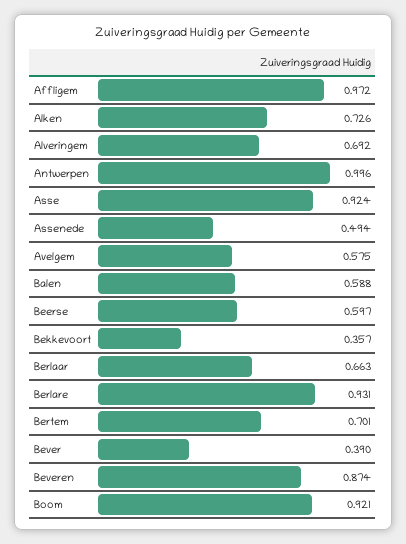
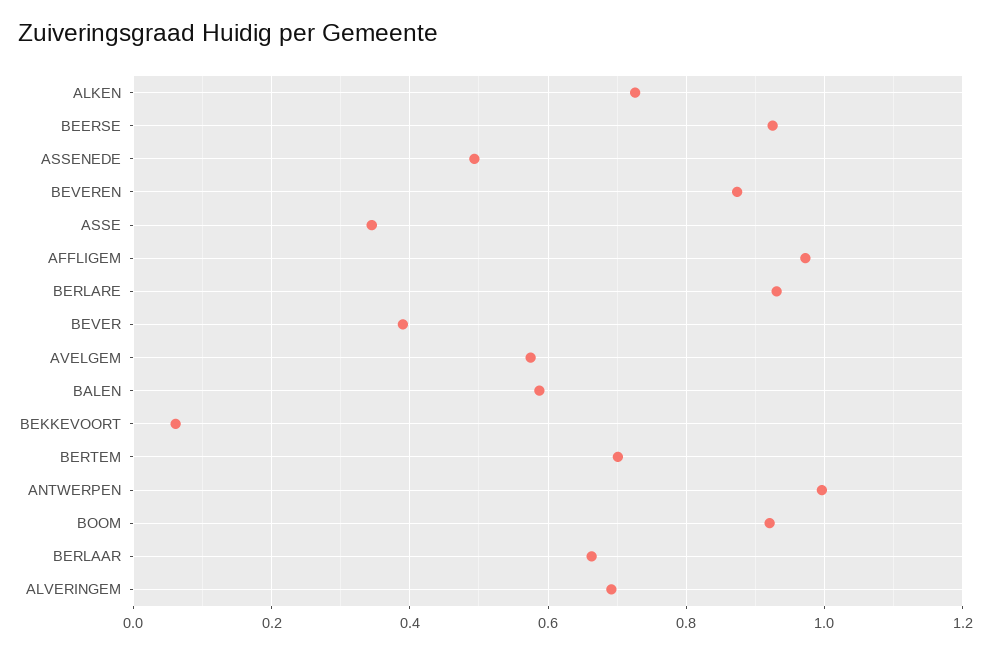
  {
    "Affligem": 0.972,
    "Alken": 0.726,
    "Alveringem": 0.692,
    "Antwerpen": 0.996,
-   "Asse": 0.924,
+   "Asse": 0.34,
    "Assenede": 0.494,
    "Avelgem": 0.575,
    "Balen": 0.588,
-   "Beerse": 0.597,
+   "Beerse": 0.92,
-   "Bekkevoort": 0.357,
+   "Bekkevoort": 0.06,
    "Berlaar": 0.663,
    "Berlare": 0.931,
    "Bertem": 0.701,
    "Bever": 0.39,
    "Beveren": 0.874,
    "Boom": 0.921
  }

